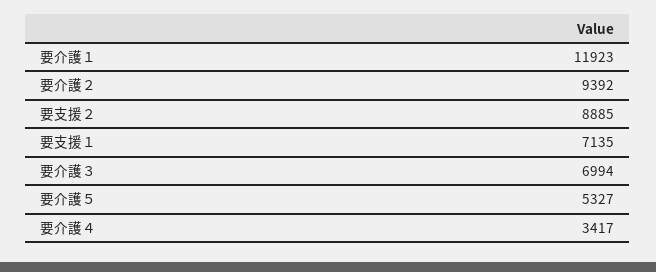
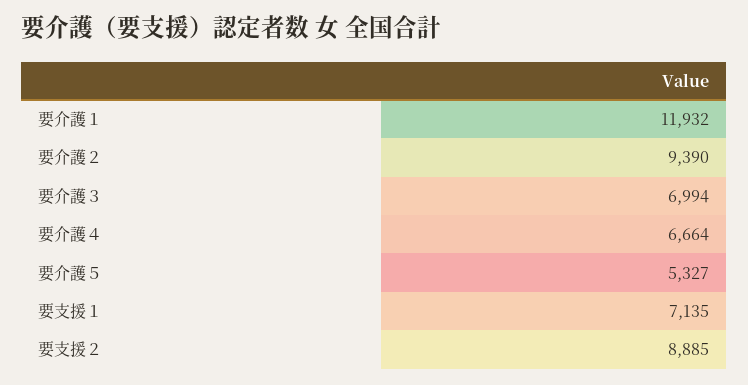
  {
-   "要介護１": 11923,
+   "要介護１": 11932,
-   "要介護２": 9392,
+   "要介護２": 9390,
    "要支援２": 8885,
    "要支援１": 7135,
    "要介護３": 6994,
    "要介護５": 5327,
-   "要介護４": 3417
+   "要介護４": 6664
  }

